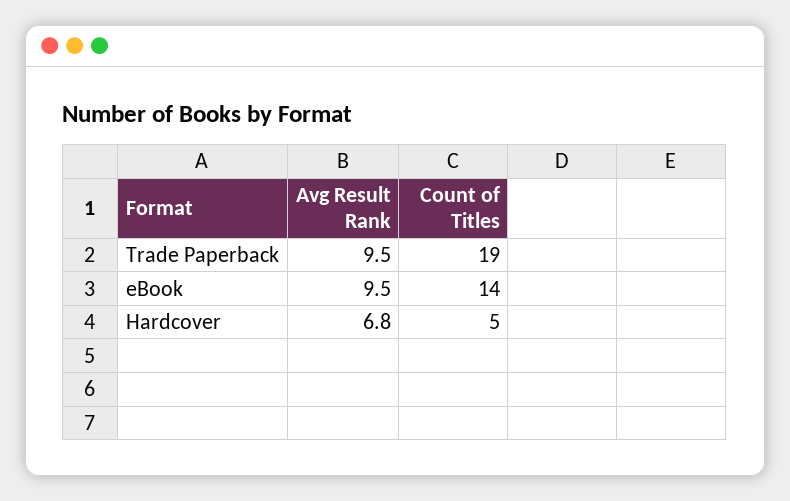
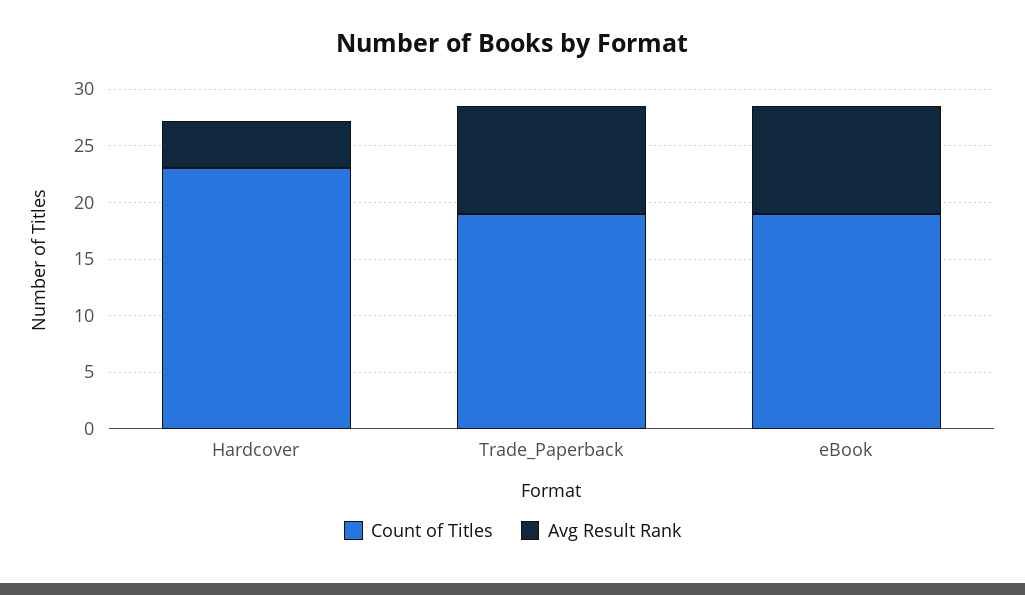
  {
    "Avg Result Rank": {
      "Trade Paperback": 9.5,
      "eBook": 9.5,
-     "Hardcover": 6.8
+     "Hardcover": 4
    },
    "Count of Titles": {
      "Trade Paperback": 19,
-     "eBook": 14,
+     "eBook": 19,
-     "Hardcover": 5
+     "Hardcover": 23
    }
  }

